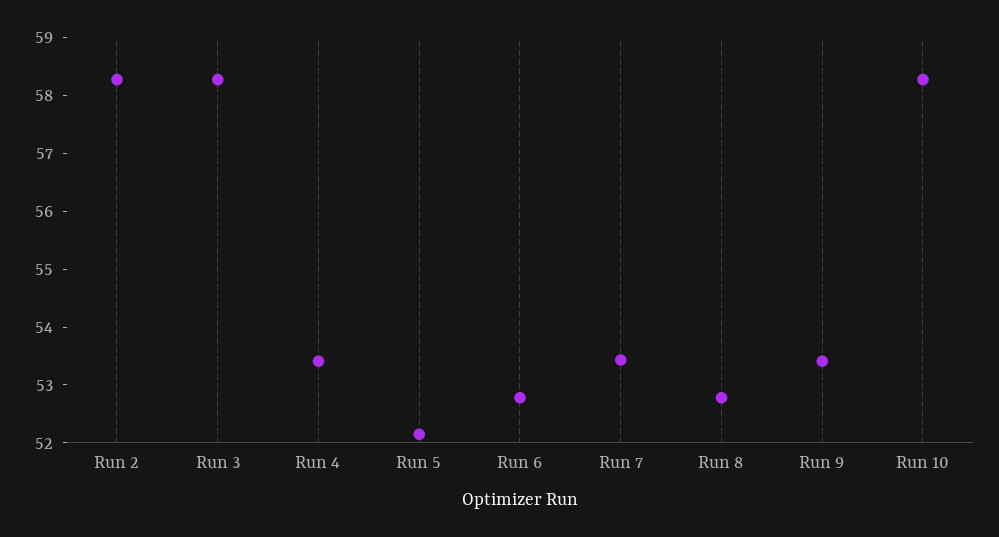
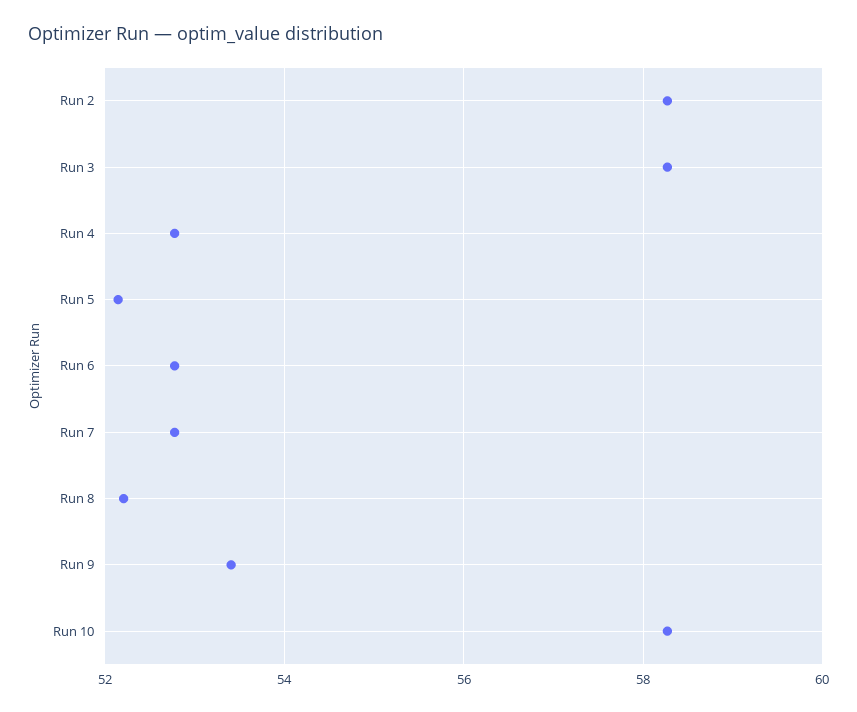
  {
    "Run 2": 58.2,
    "Run 3": 58.2,
-   "Run 4": 53.4,
+   "Run 4": 52.8,
    "Run 5": 52.2,
    "Run 6": 52.8,
-   "Run 7": 53.4,
+   "Run 7": 52.8,
-   "Run 8": 52.8,
+   "Run 8": 52.2,
    "Run 9": 53.4,
    "Run 10": 58.2
  }

